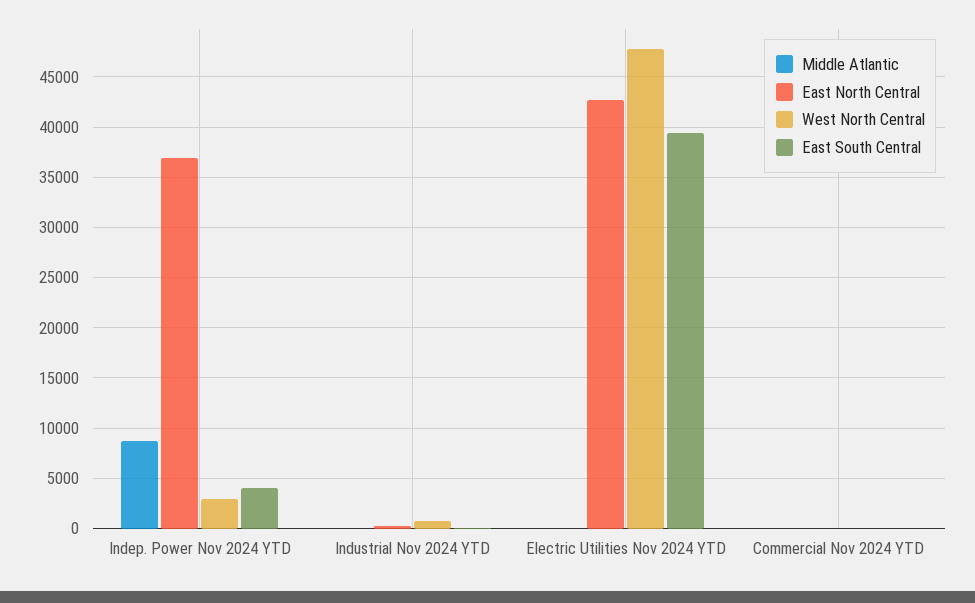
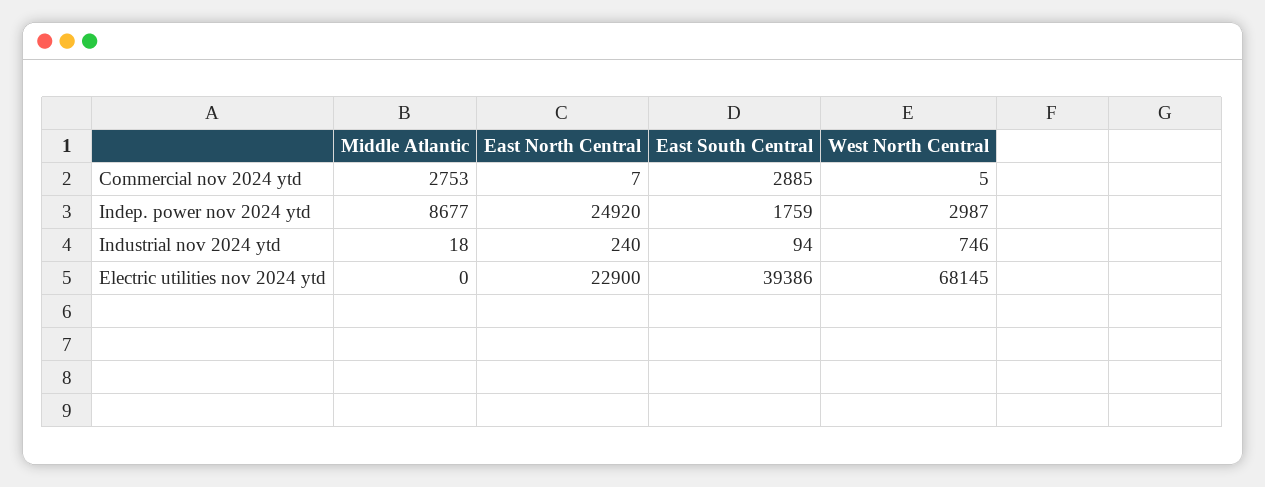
  {
    "Middle Atlantic": {
      "Indep. Power Nov 2024 YTD": 8677,
      "Industrial Nov 2024 YTD": 18,
      "Electric Utilities Nov 2024 YTD": 0,
-     "Commercial Nov 2024 YTD": 0
+     "Commercial Nov 2024 YTD": 2753
    },
    "East North Central": {
-     "Indep. Power Nov 2024 YTD": 37000,
+     "Indep. Power Nov 2024 YTD": 24920,
      "Industrial Nov 2024 YTD": 240,
-     "Electric Utilities Nov 2024 YTD": 43000,
+     "Electric Utilities Nov 2024 YTD": 22900,
      "Commercial Nov 2024 YTD": 7
    },
    "West North Central": {
      "Indep. Power Nov 2024 YTD": 2987,
      "Industrial Nov 2024 YTD": 746,
-     "Electric Utilities Nov 2024 YTD": 48000,
+     "Electric Utilities Nov 2024 YTD": 68145,
      "Commercial Nov 2024 YTD": 5
    },
    "East South Central": {
-     "Indep. Power Nov 2024 YTD": 4000,
+     "Indep. Power Nov 2024 YTD": 1759,
      "Industrial Nov 2024 YTD": 94,
      "Electric Utilities Nov 2024 YTD": 39386,
-     "Commercial Nov 2024 YTD": 0
+     "Commercial Nov 2024 YTD": 2885
    }
  }

